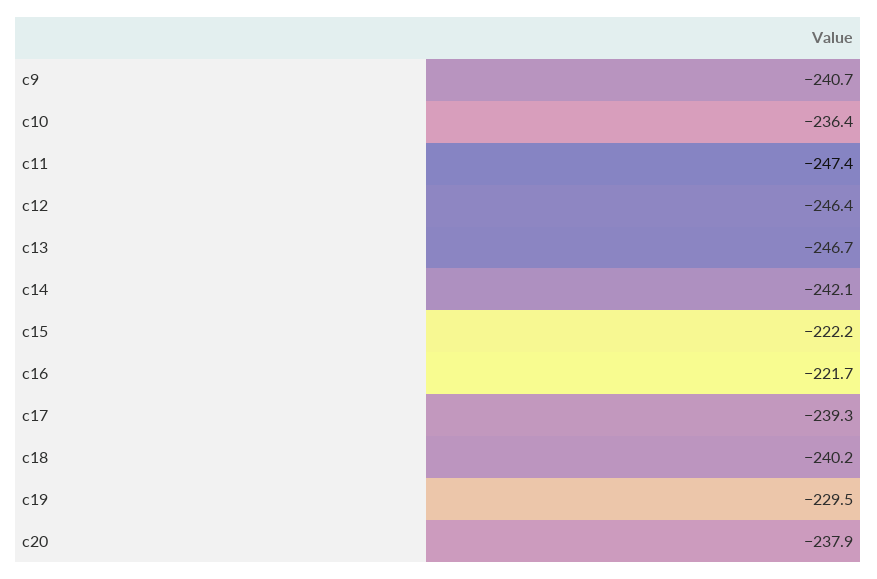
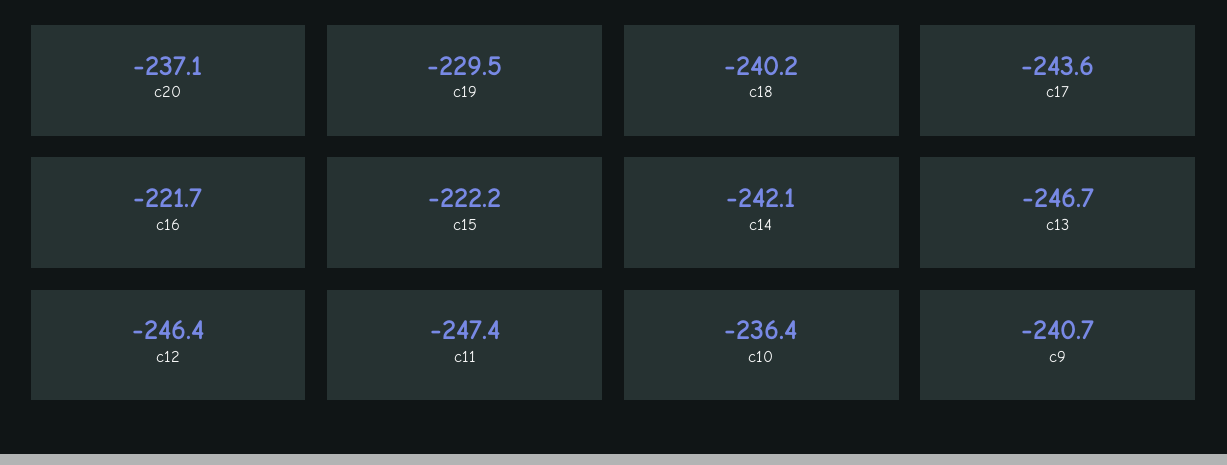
  {
    "c9": -240.7,
    "c10": -236.4,
    "c11": -247.4,
    "c12": -246.4,
    "c13": -246.7,
    "c14": -242.1,
    "c15": -222.2,
    "c16": -221.7,
-   "c17": -239.3,
+   "c17": -243.6,
    "c18": -240.2,
    "c19": -229.5,
-   "c20": -237.9
+   "c20": -237.1
  }

